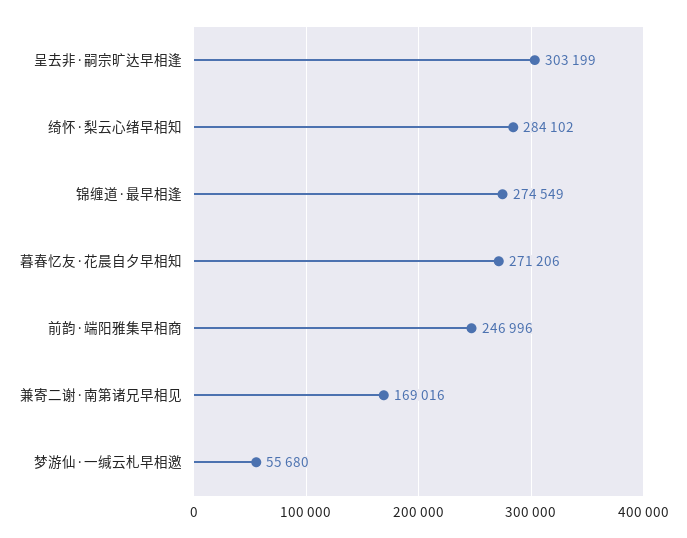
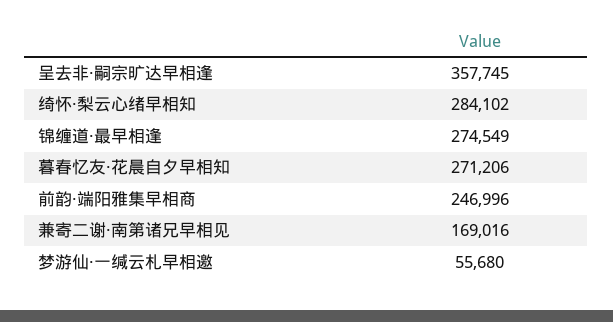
  {
-   "呈去非·嗣宗旷达早相逢": 303199,
+   "呈去非·嗣宗旷达早相逢": 357745,
    "绮怀·梨云心绪早相知": 284102,
    "锦缠道·最早相逢": 274549,
    "暮春忆友·花晨自夕早相知": 271206,
    "前韵·端阳雅集早相商": 246996,
    "兼寄二谢·南第诸兄早相见": 169016,
    "梦游仙·一缄云札早相邀": 55680
  }

